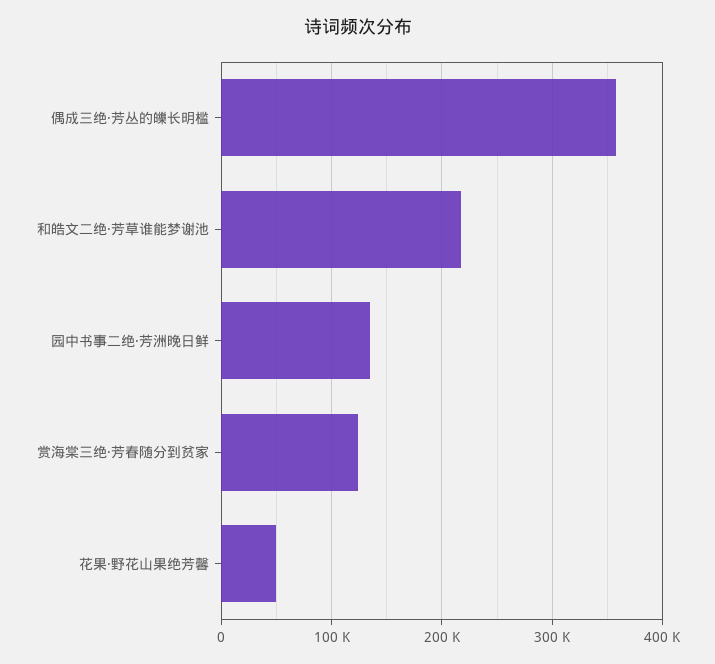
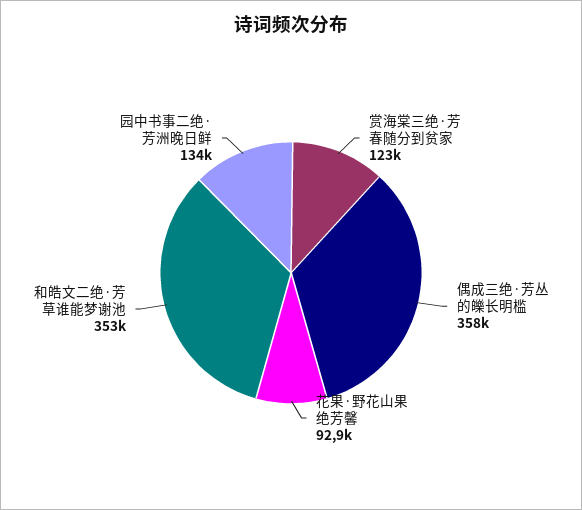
  {
    "偶成三绝·芳丛的皪长明槛": 358000,
-   "和皓文二绝·芳草谁能梦谢池": 220000,
+   "和皓文二绝·芳草谁能梦谢池": 353000,
    "园中书事二绝·芳洲晚日鲜": 134000,
    "赏海棠三绝·芳春随分到贫家": 123000,
-   "花果·野花山果绝芳馨": 50000
+   "花果·野花山果绝芳馨": 92900
  }

